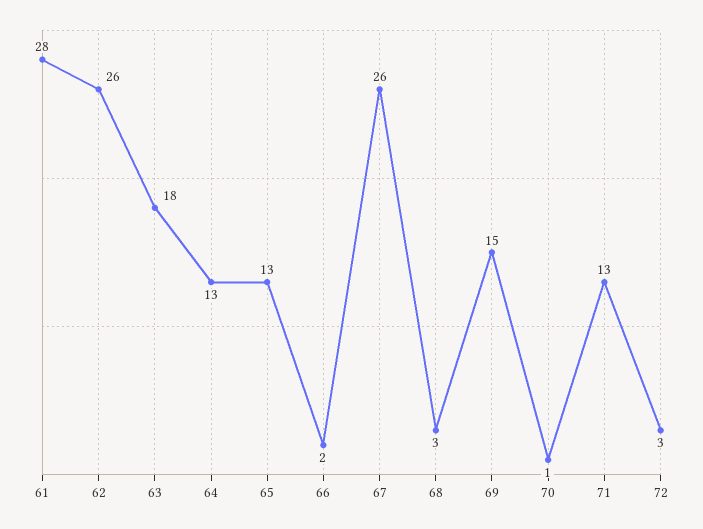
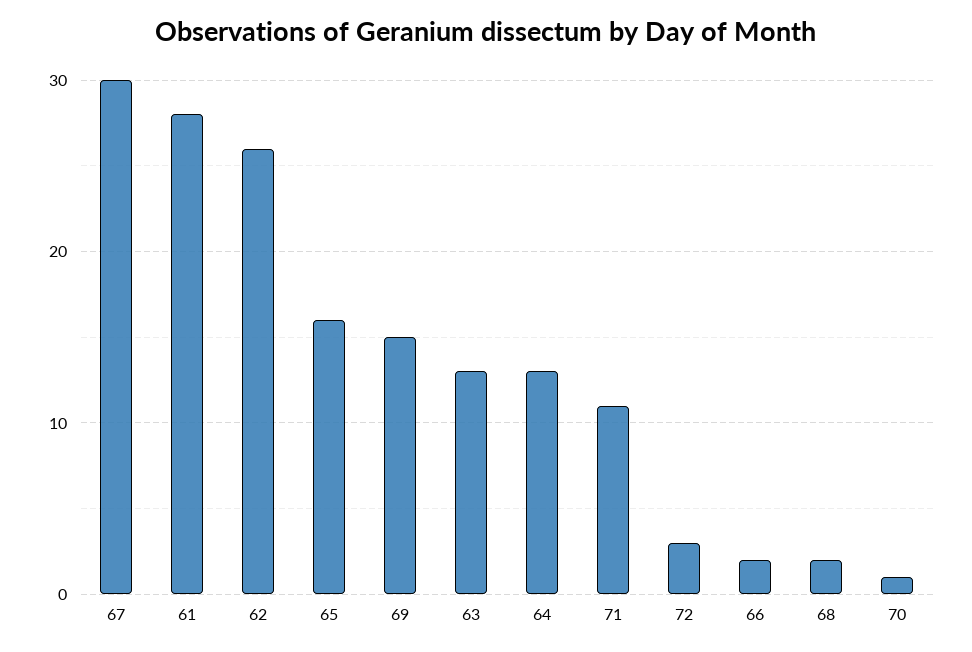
  {
    "61": 28,
    "62": 26,
-   "63": 18,
+   "63": 13,
    "64": 13,
-   "65": 13,
+   "65": 16,
    "66": 2,
-   "67": 26,
+   "67": 30,
-   "68": 3,
+   "68": 2,
    "69": 15,
    "70": 1,
-   "71": 13,
+   "71": 11,
    "72": 3
  }

